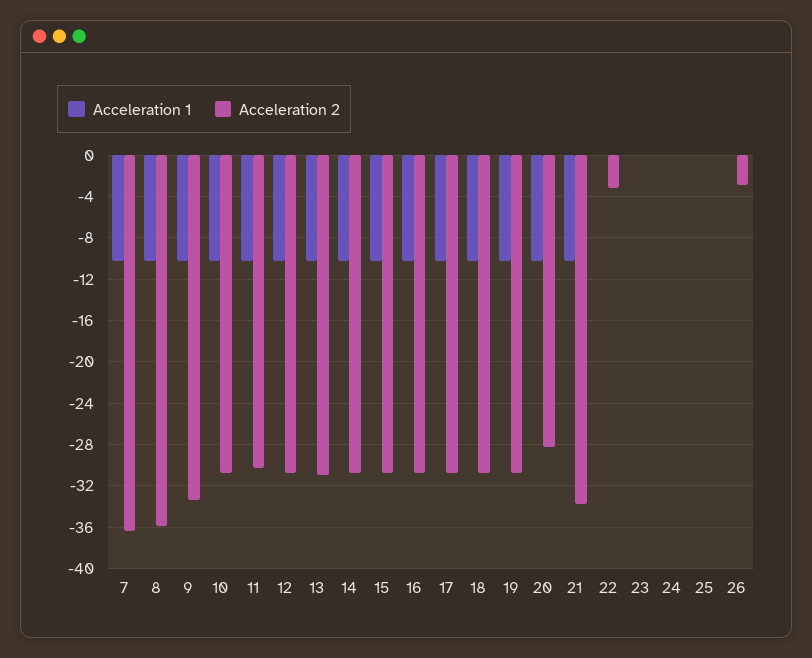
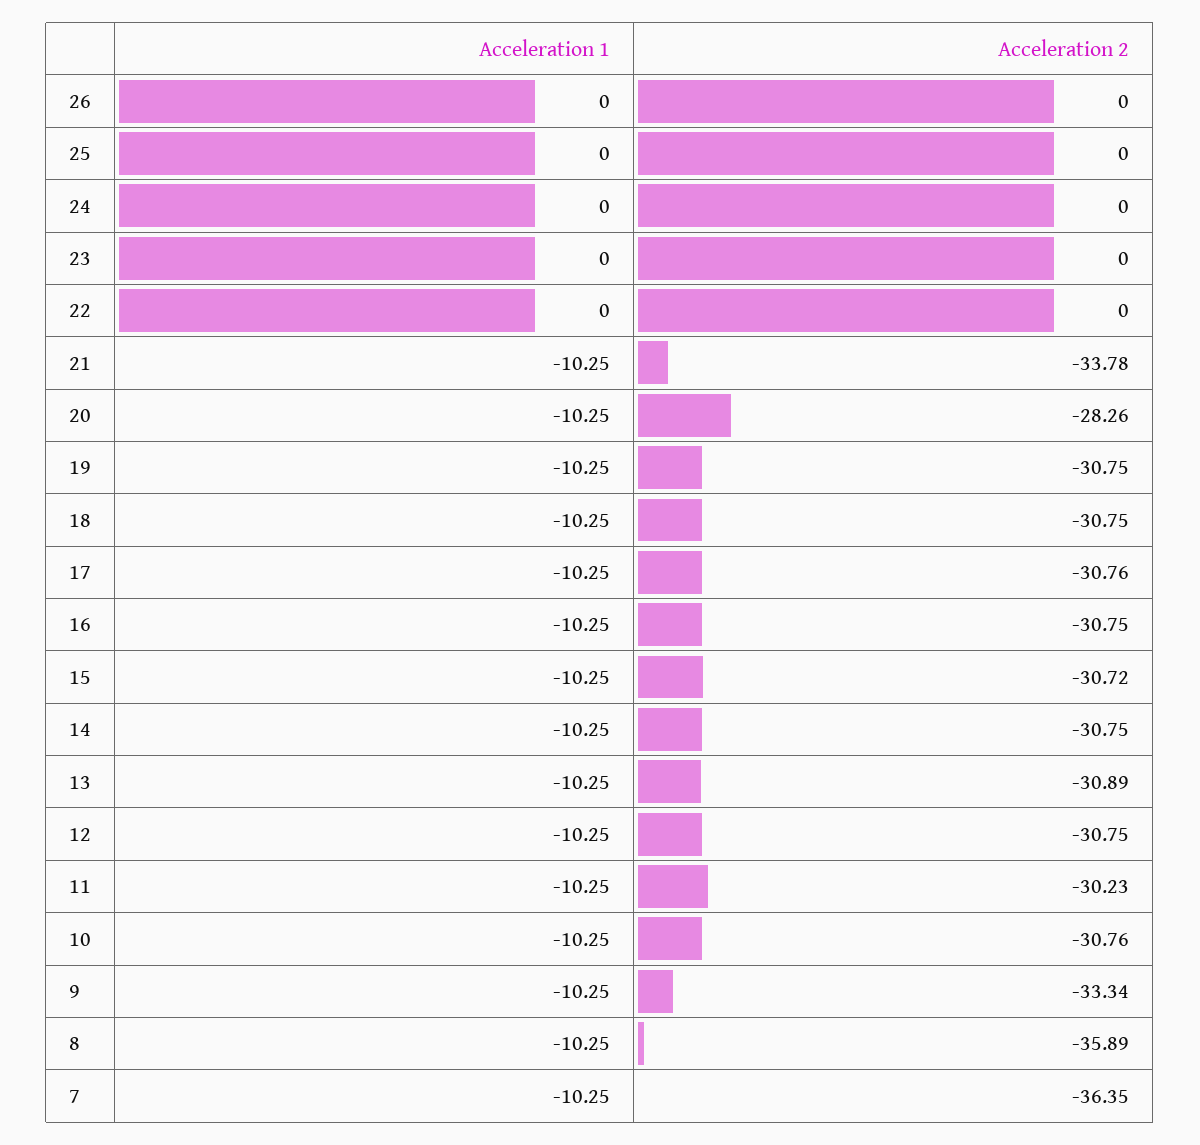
  {
    "Acceleration 1": {
      "7": -10.25,
      "8": -10.25,
      "9": -10.25,
      "10": -10.25,
      "11": -10.25,
      "12": -10.25,
      "13": -10.25,
      "14": -10.25,
      "15": -10.25,
      "16": -10.25,
      "17": -10.25,
      "18": -10.25,
      "19": -10.25,
      "20": -10.25,
      "21": -10.25,
      "22": 0,
      "23": 0,
      "24": 0,
      "25": 0,
      "26": 0
    },
    "Acceleration 2": {
      "7": -36.35,
      "8": -35.89,
      "9": -33.34,
      "10": -30.76,
      "11": -30.23,
      "12": -30.75,
      "13": -30.89,
      "14": -30.75,
      "15": -30.72,
      "16": -30.75,
      "17": -30.76,
      "18": -30.75,
      "19": -30.75,
      "20": -28.26,
      "21": -33.78,
-     "22": -3,
+     "22": 0,
      "23": 0,
      "24": 0,
      "25": 0,
-     "26": -3
+     "26": 0
    }
  }

